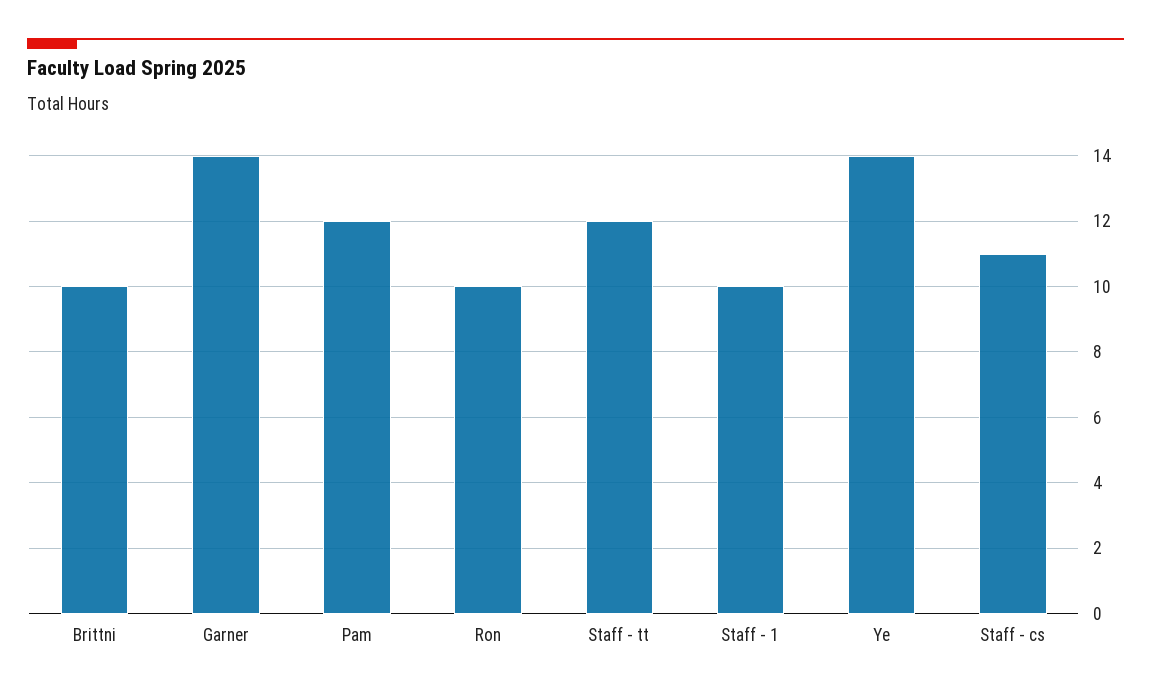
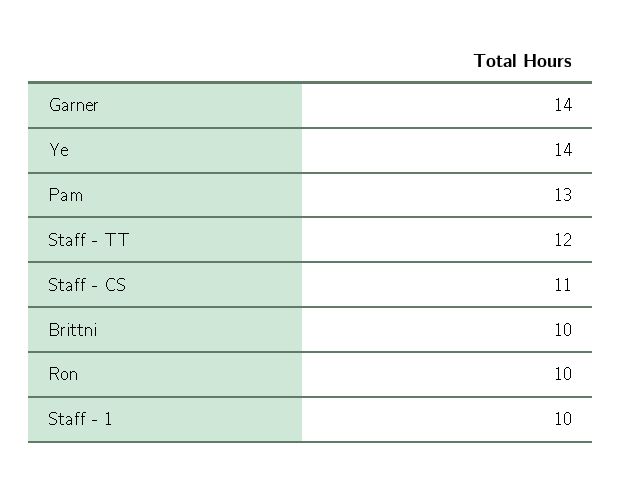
  {
    "Brittni": 10,
    "Garner": 14,
-   "Pam": 12,
+   "Pam": 13,
    "Ron": 10,
    "Staff - tt": 12,
    "Staff - 1": 10,
    "Ye": 14,
    "Staff - cs": 11
  }

